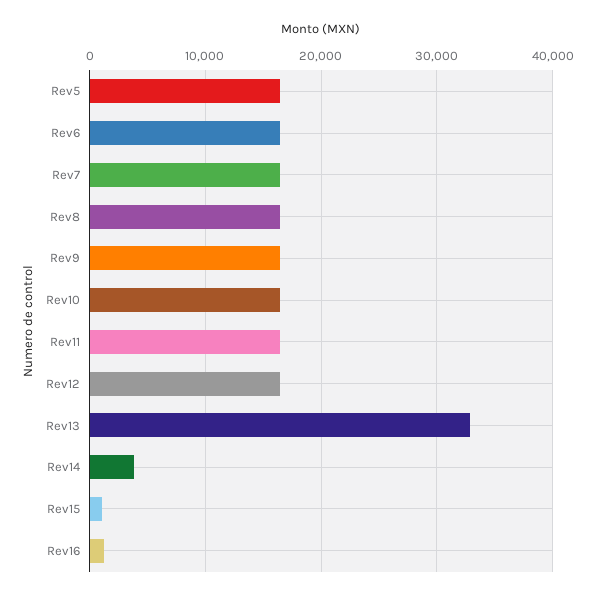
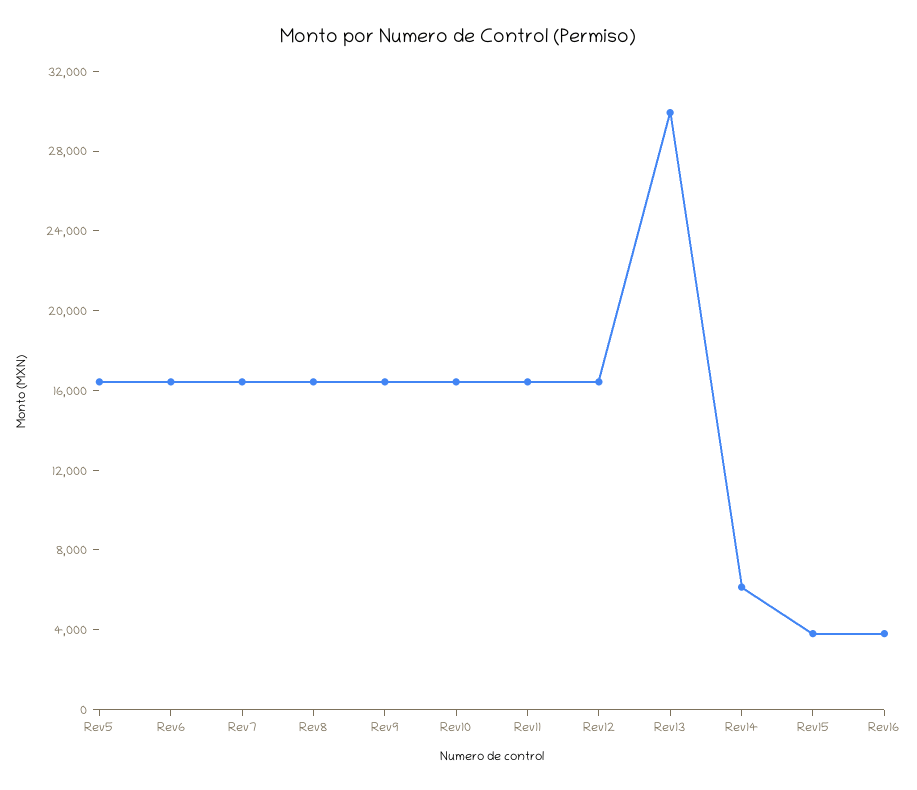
  {
    "Rev5": 16000,
    "Rev6": 16000,
    "Rev7": 16000,
    "Rev8": 16000,
    "Rev9": 16000,
    "Rev10": 16000,
    "Rev11": 16000,
    "Rev12": 16000,
-   "Rev13": 33000,
+   "Rev13": 30000,
-   "Rev14": 4000,
+   "Rev14": 6000,
-   "Rev15": 1000,
+   "Rev15": 4000,
-   "Rev16": 1000
+   "Rev16": 4000
  }

